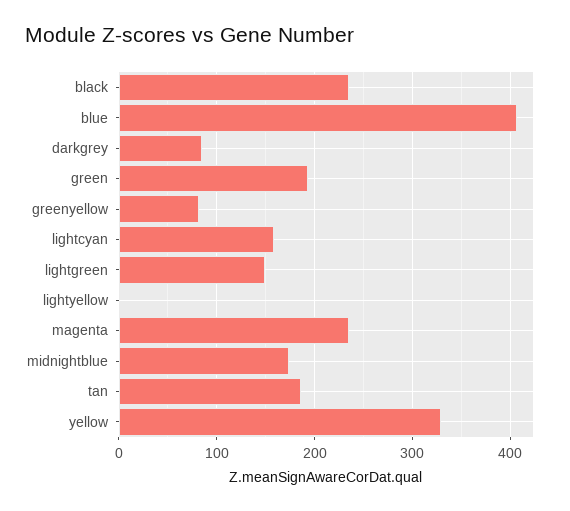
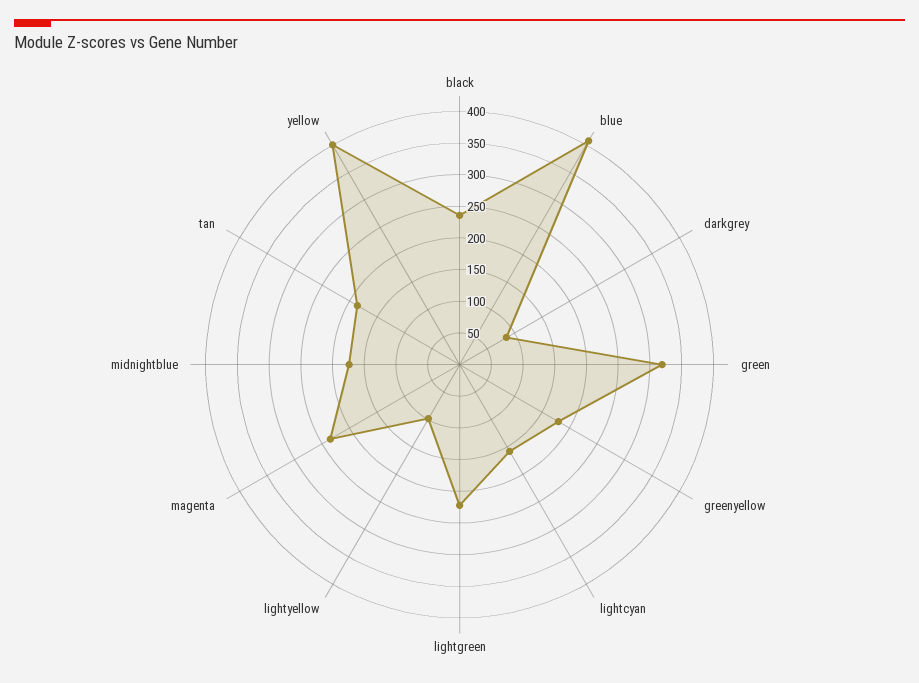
  {
    "black": 240,
    "blue": 410,
    "darkgrey": 90,
-   "green": 190,
+   "green": 325,
-   "greenyellow": 80,
+   "greenyellow": 175,
    "lightcyan": 160,
-   "lightgreen": 150,
+   "lightgreen": 225,
-   "lightyellow": 0,
+   "lightyellow": 100,
    "magenta": 240,
    "midnightblue": 170,
    "tan": 190,
-   "yellow": 330
+   "yellow": 400
  }

